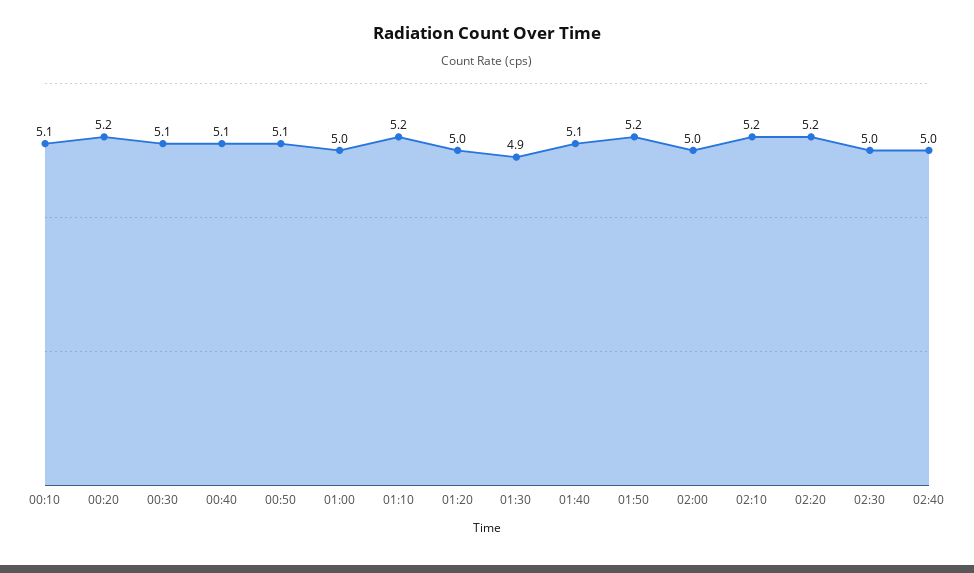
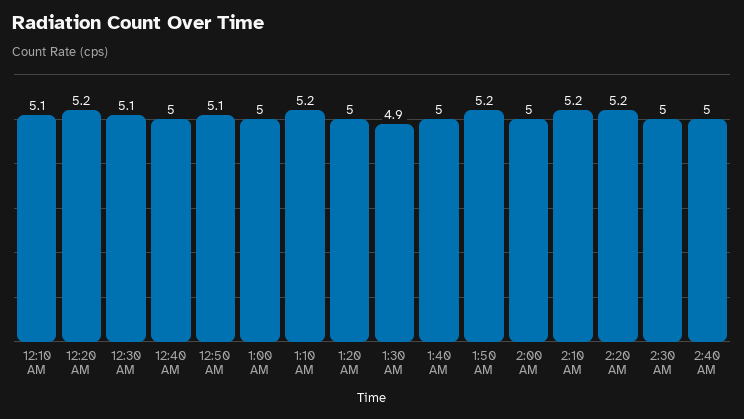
  {
    "00:10": 5.1,
    "00:20": 5.2,
    "00:30": 5.1,
-   "00:40": 5.1,
+   "00:40": 5,
    "00:50": 5.1,
    "01:00": 5,
    "01:10": 5.2,
    "01:20": 5,
    "01:30": 4.9,
-   "01:40": 5.1,
+   "01:40": 5,
    "01:50": 5.2,
    "02:00": 5,
    "02:10": 5.2,
    "02:20": 5.2,
    "02:30": 5,
    "02:40": 5
  }

